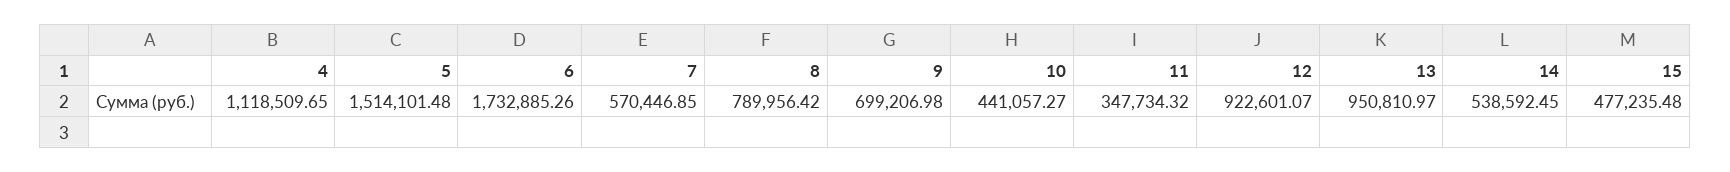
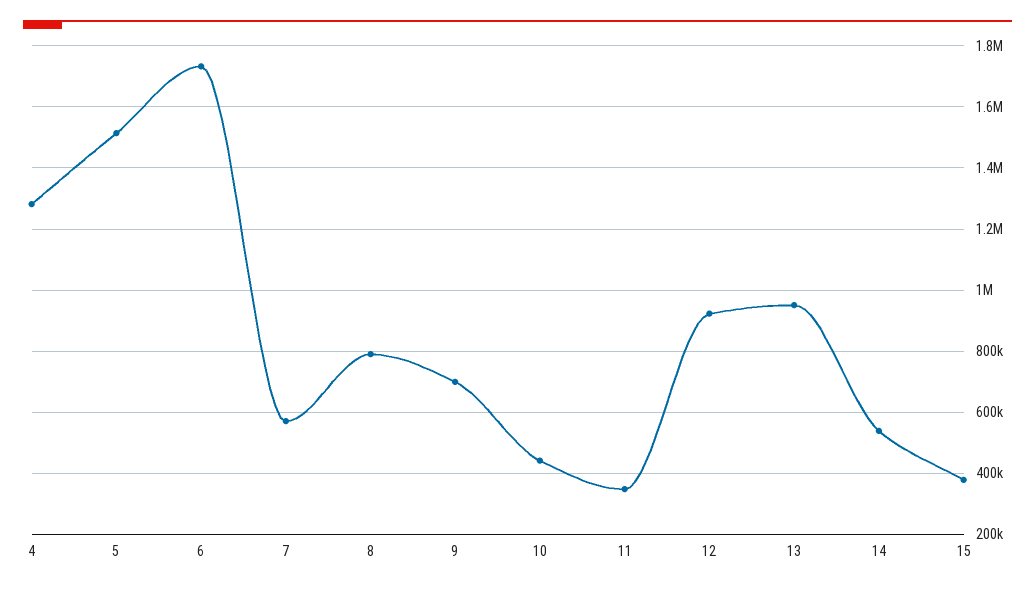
  {
-   "4": 1118509.65,
+   "4": 1280000,
    "5": 1514101.48,
    "6": 1732885.26,
    "7": 570446.85,
    "8": 789956.42,
    "9": 699206.98,
    "10": 441057.27,
    "11": 347734.32,
    "12": 922601.07,
    "13": 950810.97,
    "14": 538592.45,
-   "15": 477235.48
+   "15": 380000
  }

